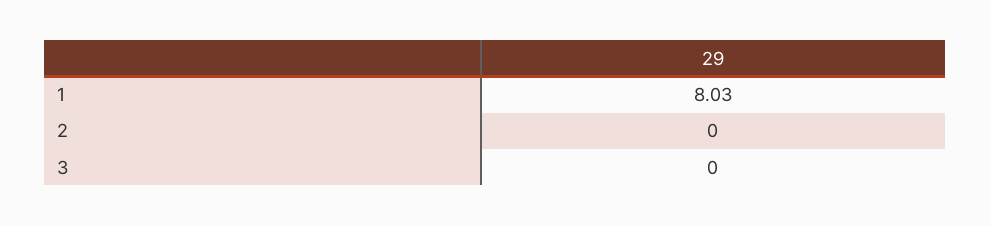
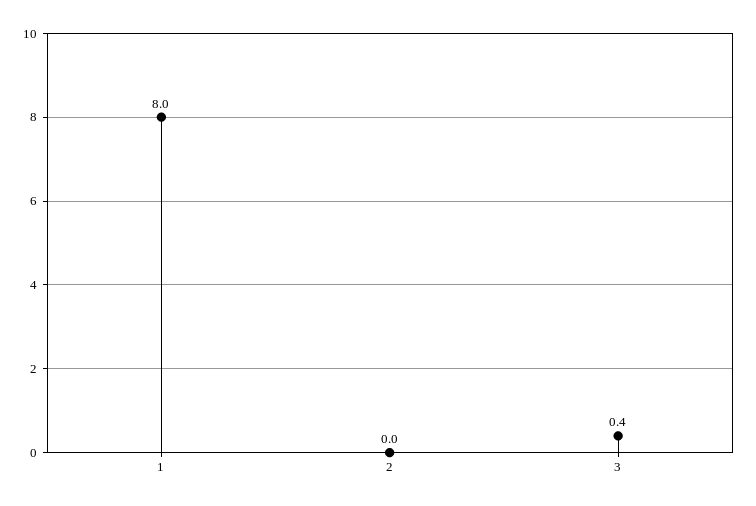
  {
    "1": 8.03,
    "2": 0,
-   "3": 0
+   "3": 0.4
  }

